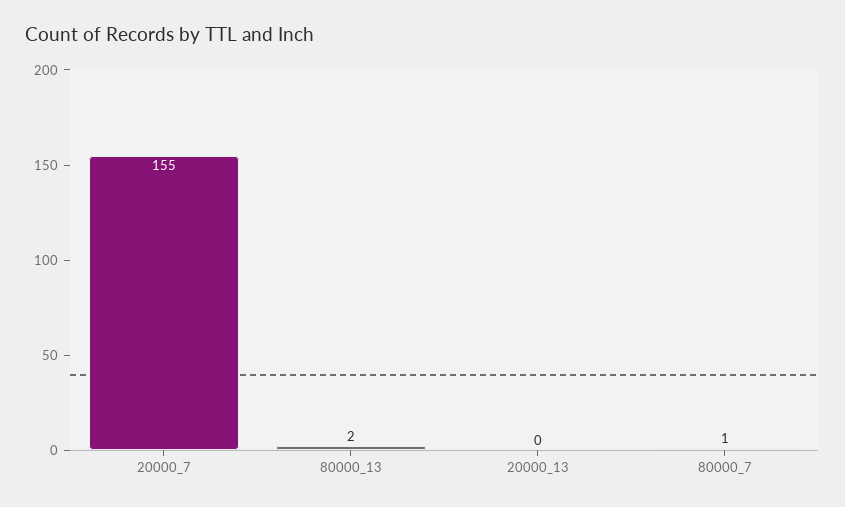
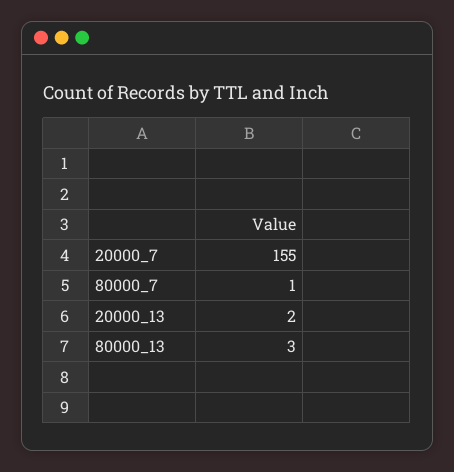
  {
    "20000_7": 155,
-   "80000_13": 2,
+   "80000_13": 3,
-   "20000_13": 0,
+   "20000_13": 2,
    "80000_7": 1
  }

